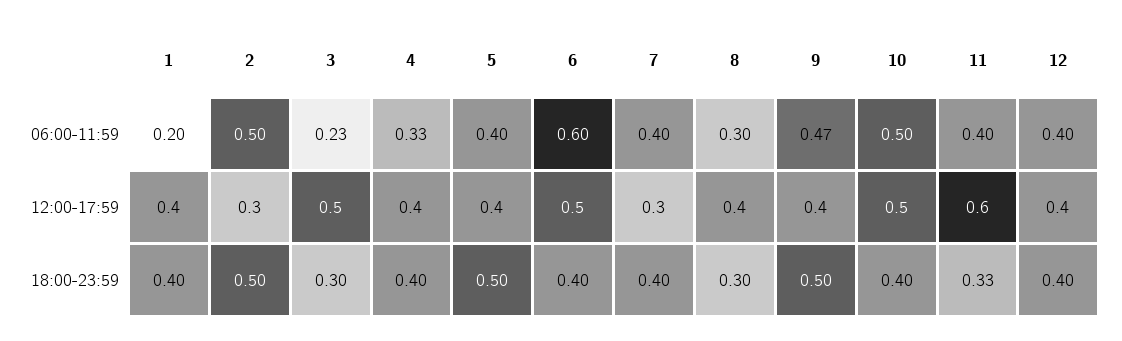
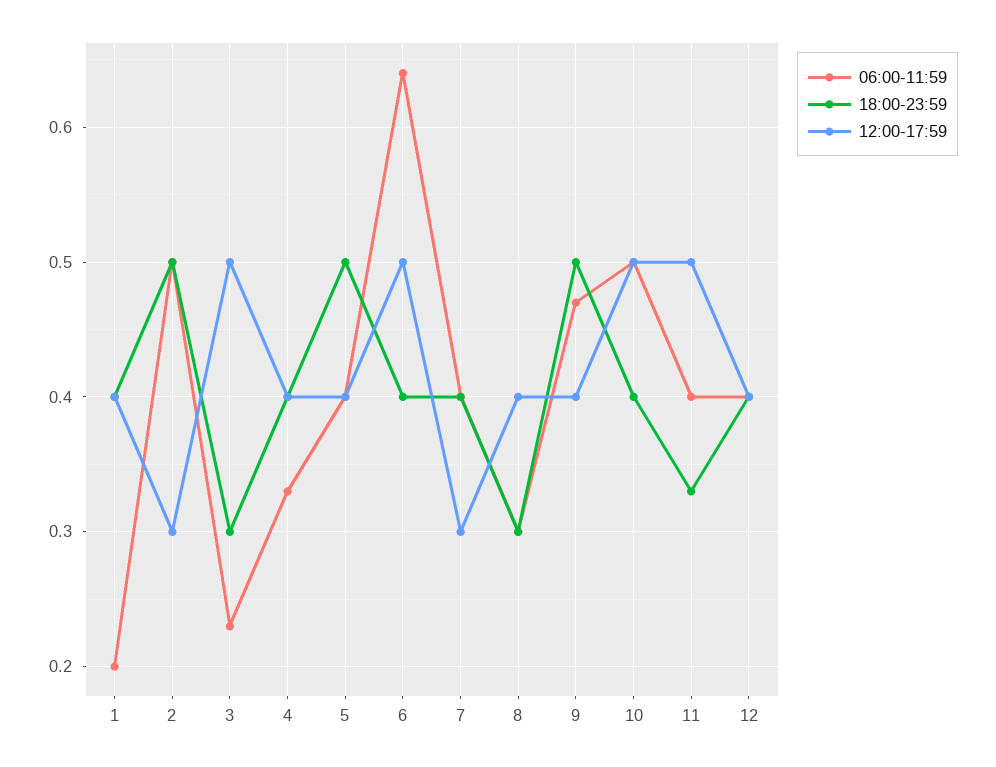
  {
    "06:00-11:59": {
      "1": 0.2,
      "2": 0.5,
      "3": 0.23,
      "4": 0.33,
      "5": 0.4,
-     "6": 0.6,
+     "6": 0.64,
      "7": 0.4,
      "8": 0.3,
      "9": 0.47,
      "10": 0.5,
      "11": 0.4,
      "12": 0.4
    },
    "12:00-17:59": {
      "1": 0.4,
      "2": 0.3,
      "3": 0.5,
      "4": 0.4,
      "5": 0.4,
      "6": 0.5,
      "7": 0.3,
      "8": 0.4,
      "9": 0.4,
      "10": 0.5,
-     "11": 0.6,
+     "11": 0.5,
      "12": 0.4
    },
    "18:00-23:59": {
      "1": 0.4,
      "2": 0.5,
      "3": 0.3,
      "4": 0.4,
      "5": 0.5,
      "6": 0.4,
      "7": 0.4,
      "8": 0.3,
      "9": 0.5,
      "10": 0.4,
      "11": 0.33,
      "12": 0.4
    }
  }

